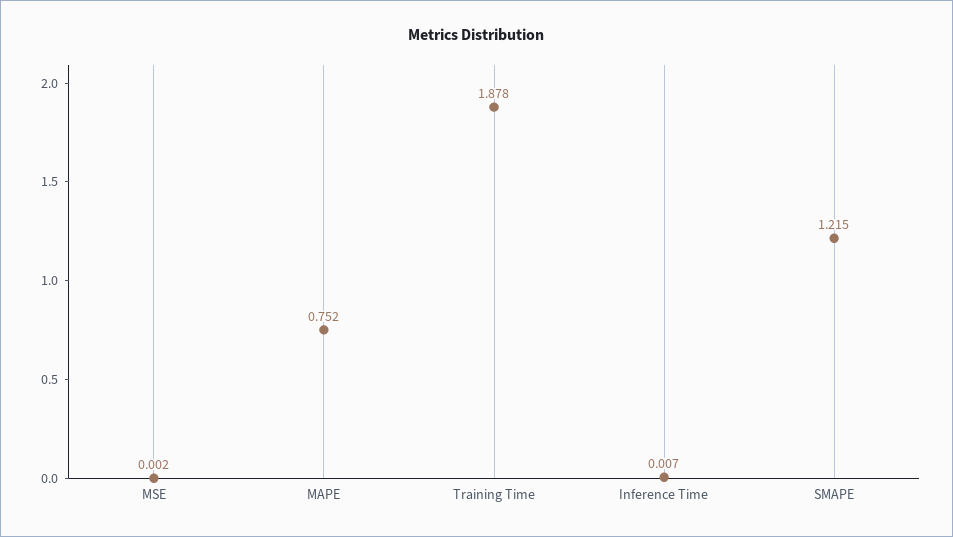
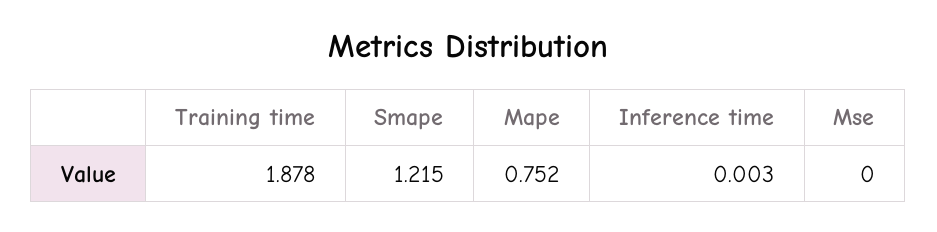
  {
-   "MSE": 0.002,
+   "MSE": 0,
    "MAPE": 0.752,
    "Training Time": 1.878,
-   "Inference Time": 0.007,
+   "Inference Time": 0.003,
    "SMAPE": 1.215
  }

